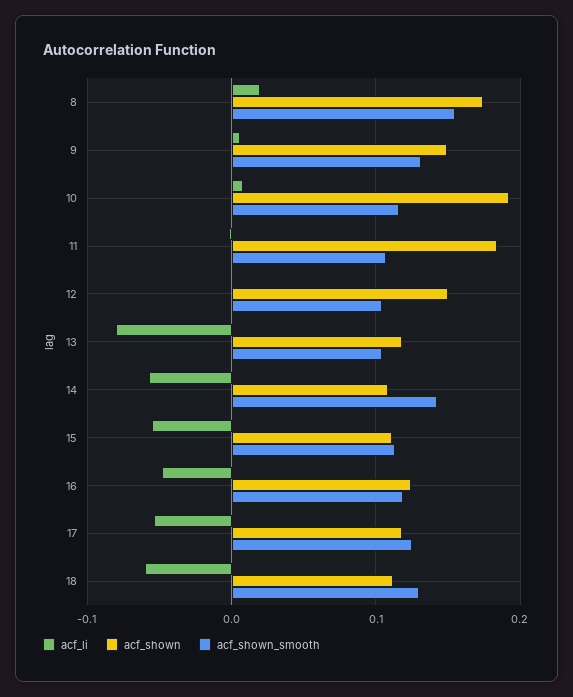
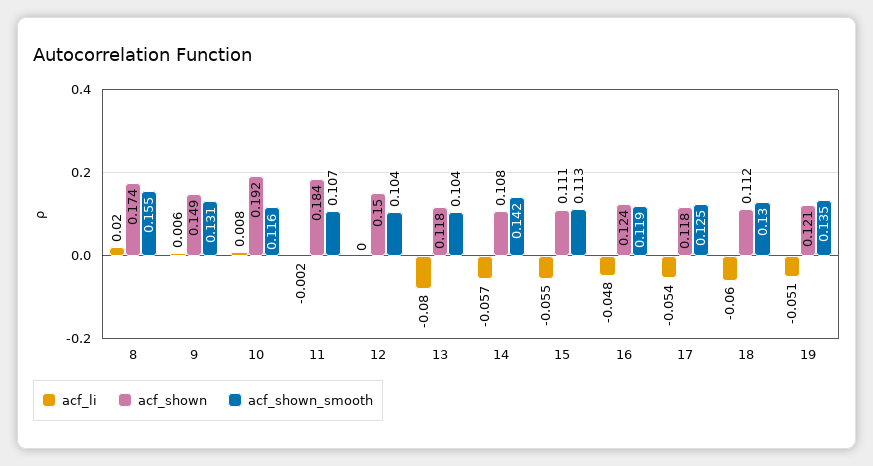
  {
    "acf_li": {
      "8": 0.02,
      "9": 0.006,
      "10": 0.008,
      "11": -0.002,
      "12": 0,
      "13": -0.08,
      "14": -0.057,
      "15": -0.055,
      "16": -0.048,
      "17": -0.054,
-     "18": -0.06
+     "18": -0.06,
+     "19": -0.051
    },
    "acf_shown": {
      "8": 0.174,
      "9": 0.149,
      "10": 0.192,
      "11": 0.184,
      "12": 0.15,
      "13": 0.118,
      "14": 0.108,
      "15": 0.111,
      "16": 0.124,
      "17": 0.118,
-     "18": 0.112
+     "18": 0.112,
+     "19": 0.121
    },
    "acf_shown_smooth": {
      "8": 0.155,
      "9": 0.131,
      "10": 0.116,
      "11": 0.107,
      "12": 0.104,
      "13": 0.104,
      "14": 0.142,
      "15": 0.113,
      "16": 0.119,
      "17": 0.125,
-     "18": 0.13
+     "18": 0.13,
+     "19": 0.135
    }
  }

